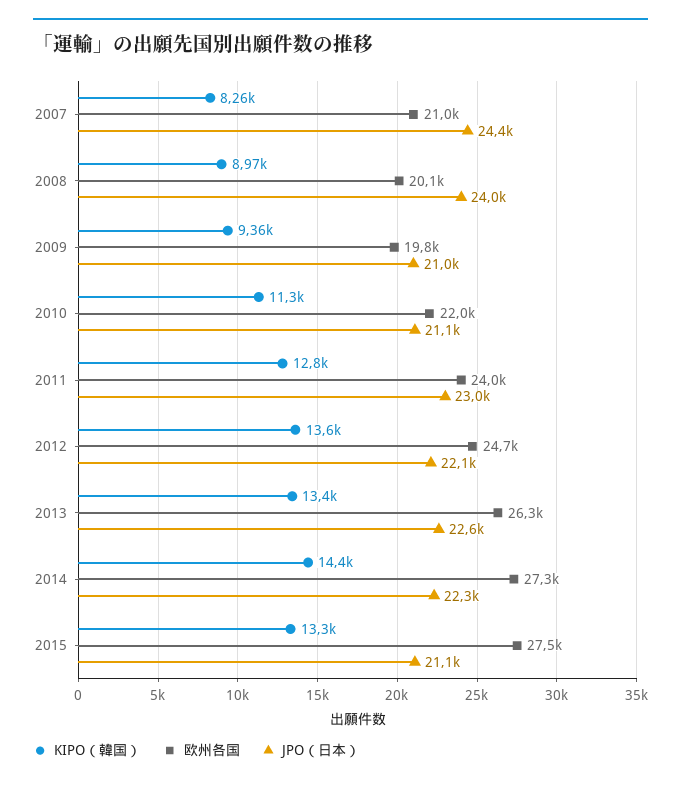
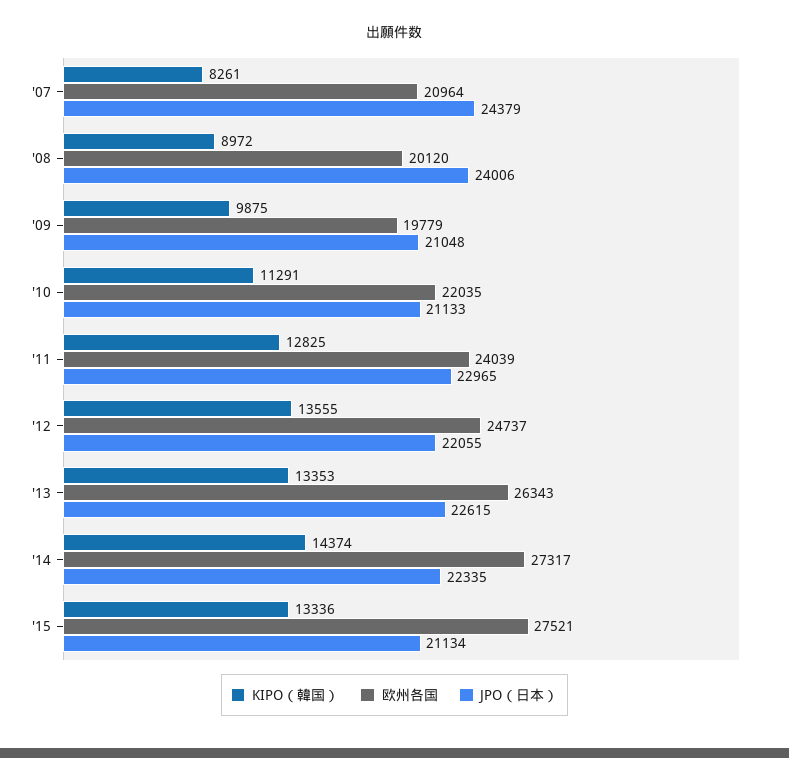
  {
    "KIPO（韓国）": {
      "2007": 8261,
      "2008": 8972,
-     "2009": 9360,
+     "2009": 9875,
      "2010": 11291,
      "2011": 12825,
      "2012": 13555,
      "2013": 13353,
      "2014": 14374,
      "2015": 13336
    },
    "欧州各国": {
      "2007": 20964,
      "2008": 20120,
      "2009": 19779,
      "2010": 22035,
      "2011": 24039,
      "2012": 24737,
      "2013": 26343,
      "2014": 27317,
      "2015": 27521
    },
    "JPO（日本）": {
      "2007": 24379,
      "2008": 24006,
      "2009": 21048,
      "2010": 21133,
      "2011": 22965,
      "2012": 22055,
      "2013": 22615,
      "2014": 22335,
      "2015": 21134
    }
  }

